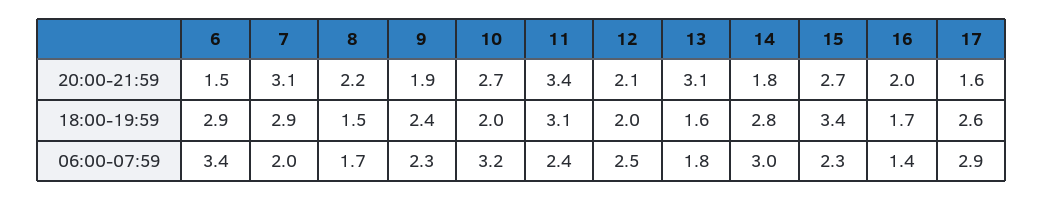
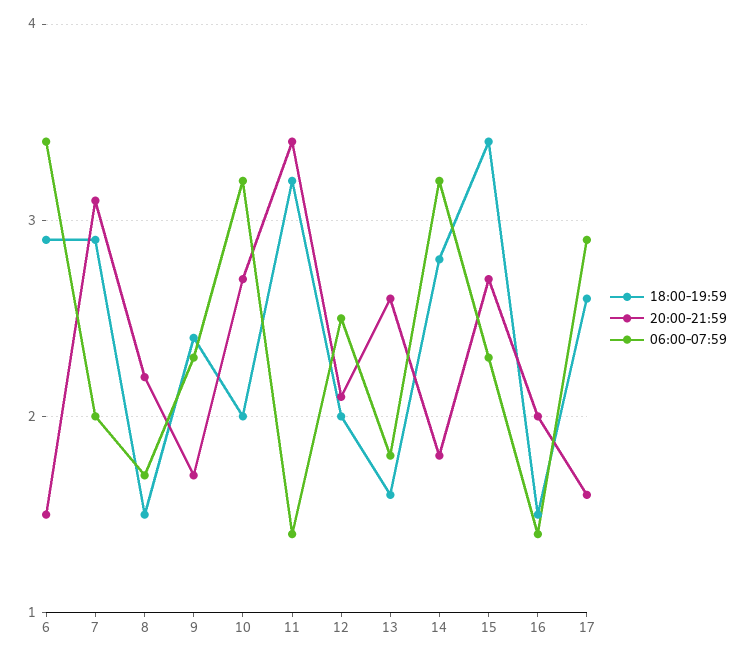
  {
    "20:00-21:59": {
      "6": 1.5,
      "7": 3.1,
      "8": 2.2,
-     "9": 1.9,
+     "9": 1.7,
      "10": 2.7,
      "11": 3.4,
      "12": 2.1,
-     "13": 3.1,
+     "13": 2.6,
      "14": 1.8,
      "15": 2.7,
      "16": 2,
      "17": 1.6
    },
    "18:00-19:59": {
      "6": 2.9,
      "7": 2.9,
      "8": 1.5,
      "9": 2.4,
      "10": 2,
-     "11": 3.1,
+     "11": 3.2,
      "12": 2,
      "13": 1.6,
      "14": 2.8,
      "15": 3.4,
-     "16": 1.7,
+     "16": 1.5,
      "17": 2.6
    },
    "06:00-07:59": {
      "6": 3.4,
      "7": 2,
      "8": 1.7,
      "9": 2.3,
      "10": 3.2,
-     "11": 2.4,
+     "11": 1.4,
      "12": 2.5,
      "13": 1.8,
-     "14": 3,
+     "14": 3.2,
      "15": 2.3,
      "16": 1.4,
      "17": 2.9
    }
  }

